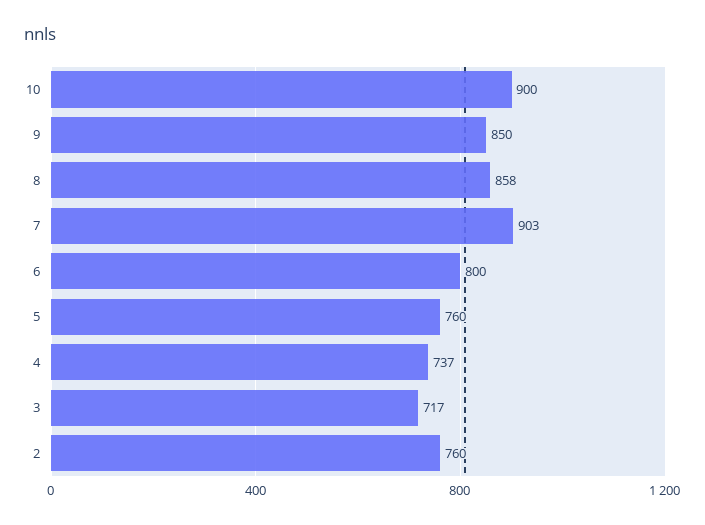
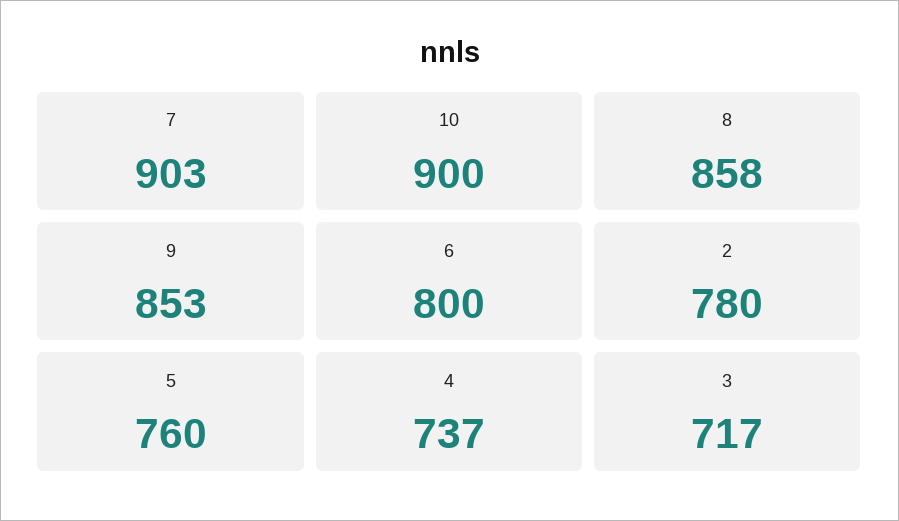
  {
    "10": 900,
-   "9": 850,
+   "9": 853,
    "8": 858,
    "7": 903,
    "6": 800,
    "5": 760,
    "4": 737,
    "3": 717,
-   "2": 760
+   "2": 780
  }

